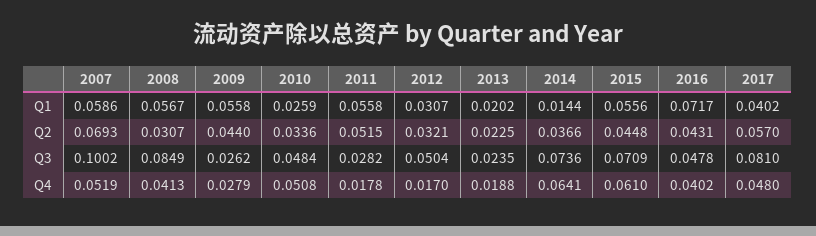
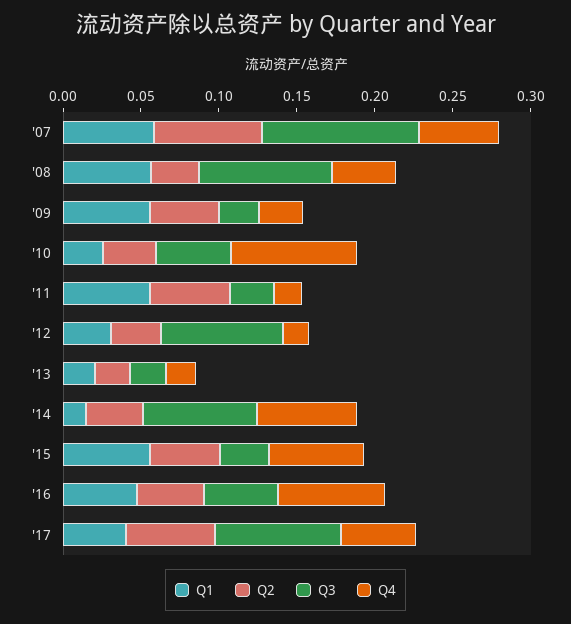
  {
    "Q1": {
      "2007": 0.0586,
      "2008": 0.0567,
      "2009": 0.0558,
      "2010": 0.0259,
      "2011": 0.0558,
      "2012": 0.0307,
      "2013": 0.0202,
      "2014": 0.0144,
      "2015": 0.0556,
-     "2016": 0.0717,
+     "2016": 0.05,
      "2017": 0.0402
    },
    "Q2": {
      "2007": 0.0693,
      "2008": 0.0307,
      "2009": 0.044,
      "2010": 0.0336,
      "2011": 0.0515,
      "2012": 0.0321,
      "2013": 0.0225,
      "2014": 0.0366,
      "2015": 0.0448,
      "2016": 0.0431,
      "2017": 0.057
    },
    "Q3": {
      "2007": 0.1002,
      "2008": 0.0849,
      "2009": 0.0262,
      "2010": 0.0484,
      "2011": 0.0282,
-     "2012": 0.0504,
+     "2012": 0.08,
      "2013": 0.0235,
      "2014": 0.0736,
-     "2015": 0.0709,
+     "2015": 0.03,
      "2016": 0.0478,
      "2017": 0.081
    },
    "Q4": {
      "2007": 0.0519,
      "2008": 0.0413,
      "2009": 0.0279,
-     "2010": 0.0508,
+     "2010": 0.08,
      "2011": 0.0178,
      "2012": 0.017,
      "2013": 0.0188,
      "2014": 0.0641,
      "2015": 0.061,
-     "2016": 0.0402,
+     "2016": 0.07,
      "2017": 0.048
    }
  }

